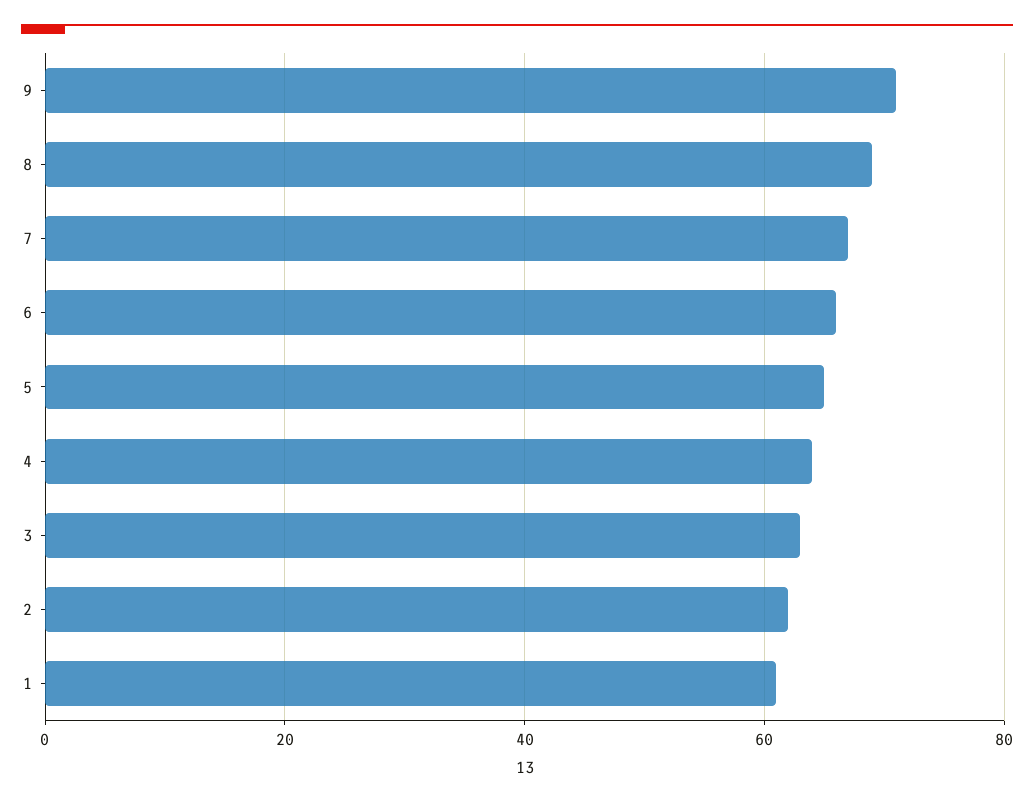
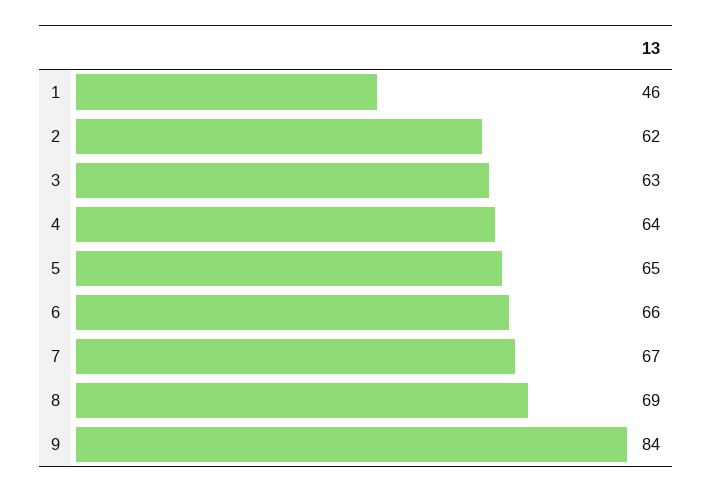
  {
-   "9": 70,
+   "9": 84,
    "8": 69,
    "7": 67,
    "6": 66,
    "5": 65,
    "4": 64,
    "3": 63,
    "2": 62,
-   "1": 60
+   "1": 46
  }

